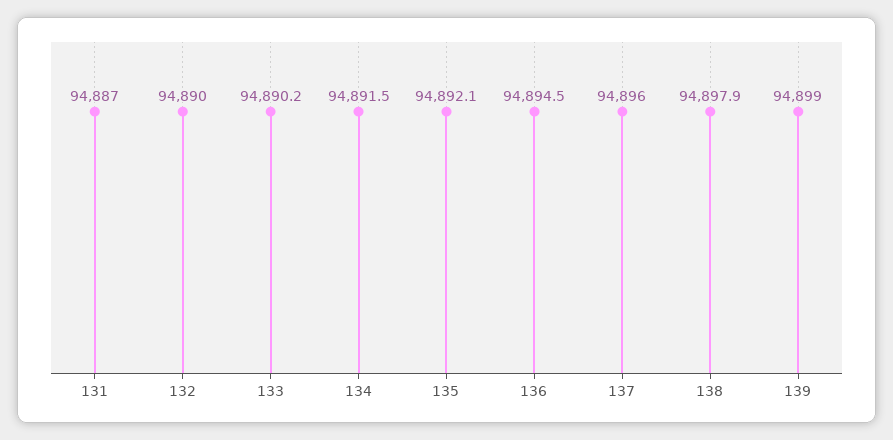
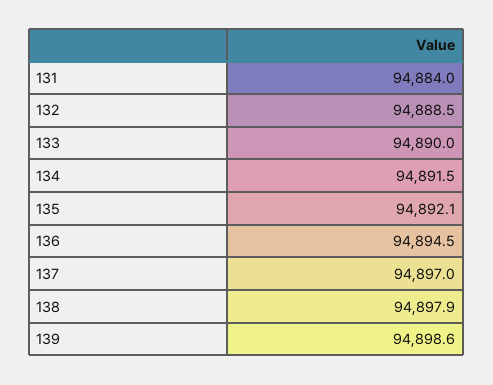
  {
-   "131": 94887,
+   "131": 94884,
-   "132": 94890,
+   "132": 94888.5,
-   "133": 94890.2,
+   "133": 94890,
    "134": 94891.5,
    "135": 94892.1,
    "136": 94894.5,
-   "137": 94896,
+   "137": 94897,
    "138": 94897.9,
-   "139": 94899
+   "139": 94898.6
  }

